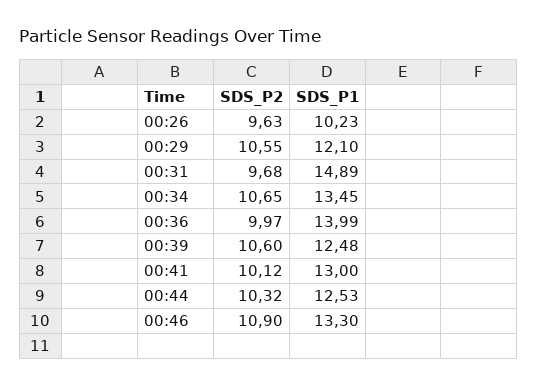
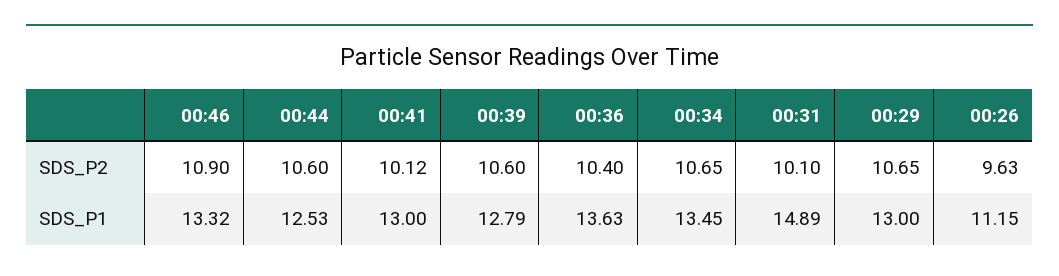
  {
    "SDS_P2": {
      "00:26": 9.63,
-     "00:29": 10.55,
+     "00:29": 10.65,
-     "00:31": 9.68,
+     "00:31": 10.1,
      "00:34": 10.65,
-     "00:36": 9.97,
+     "00:36": 10.4,
      "00:39": 10.6,
      "00:41": 10.12,
-     "00:44": 10.32,
+     "00:44": 10.6,
      "00:46": 10.9
    },
    "SDS_P1": {
-     "00:26": 10.23,
+     "00:26": 11.15,
-     "00:29": 12.1,
+     "00:29": 13,
      "00:31": 14.89,
      "00:34": 13.45,
-     "00:36": 13.99,
+     "00:36": 13.63,
-     "00:39": 12.48,
+     "00:39": 12.79,
      "00:41": 13,
      "00:44": 12.53,
-     "00:46": 13.3
+     "00:46": 13.32
    }
  }

